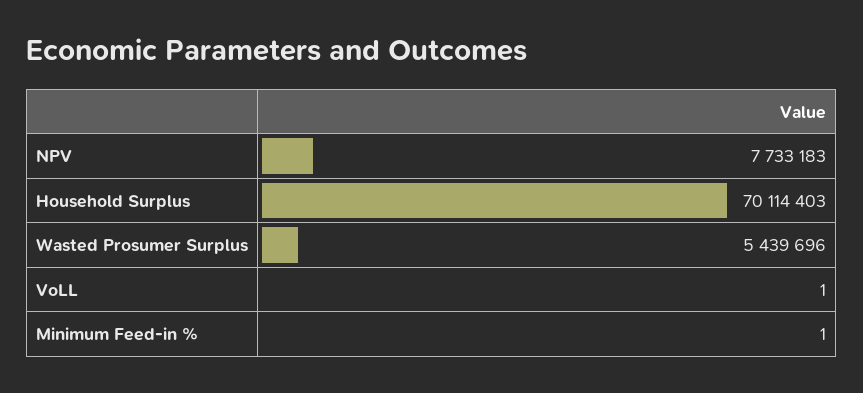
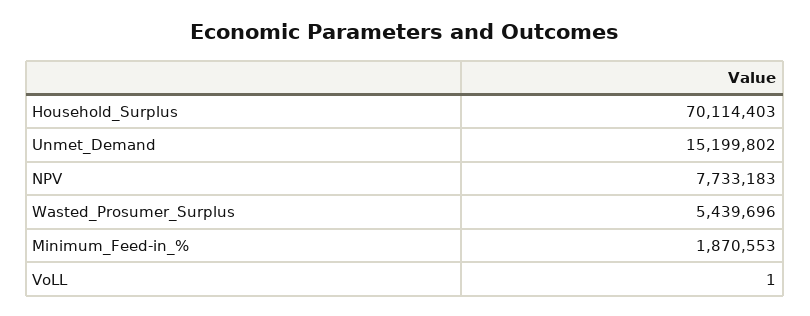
  {
    "NPV": 7733183,
    "Household Surplus": 70114403,
    "Wasted Prosumer Surplus": 5439696,
    "VoLL": 1,
-   "Minimum Feed-in %": 1
+   "Minimum Feed-in %": 1870553,
+   "Unmet_Demand": 15199802
  }

